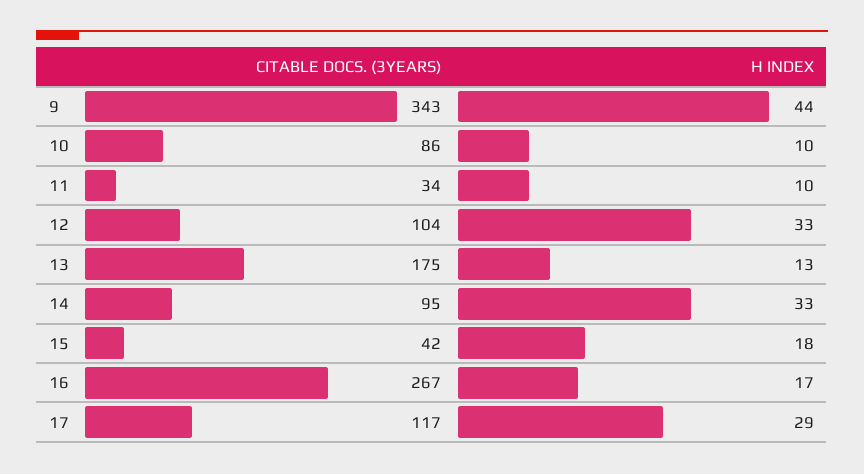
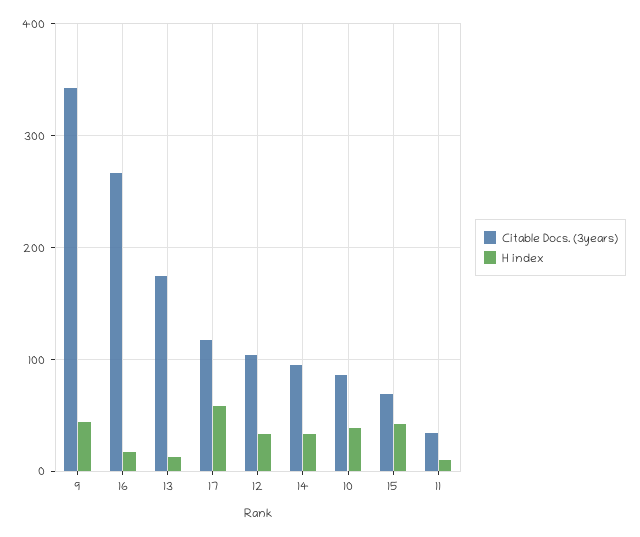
  {
    "CITABLE DOCS. (3YEARS)": {
      "9": 343,
      "10": 86,
      "11": 34,
      "12": 104,
      "13": 175,
      "14": 95,
-     "15": 42,
+     "15": 70,
      "16": 267,
      "17": 117
    },
    "H INDEX": {
      "9": 44,
-     "10": 10,
+     "10": 40,
      "11": 10,
      "12": 33,
      "13": 13,
      "14": 33,
-     "15": 18,
+     "15": 40,
      "16": 17,
-     "17": 29
+     "17": 60
    }
  }

